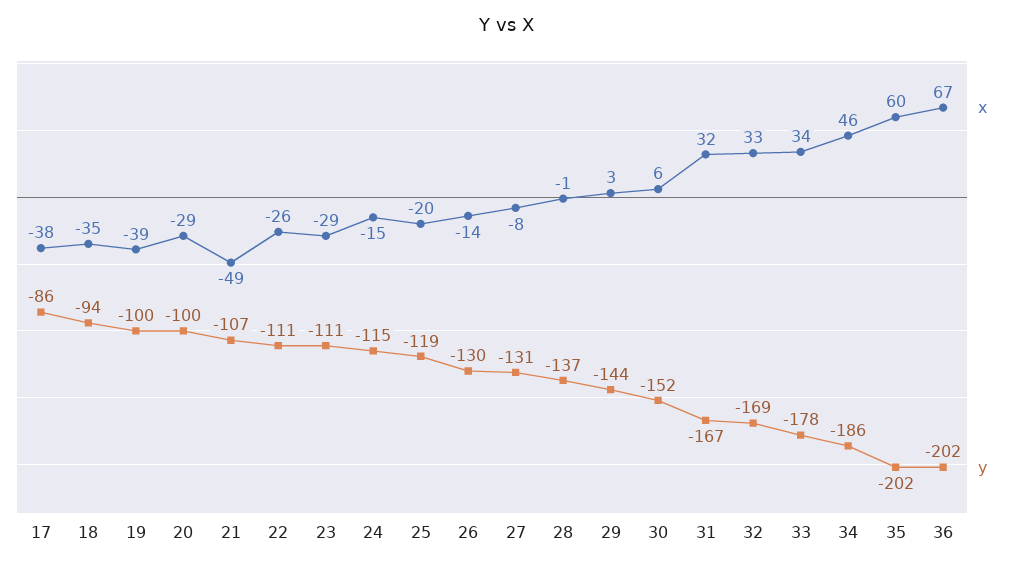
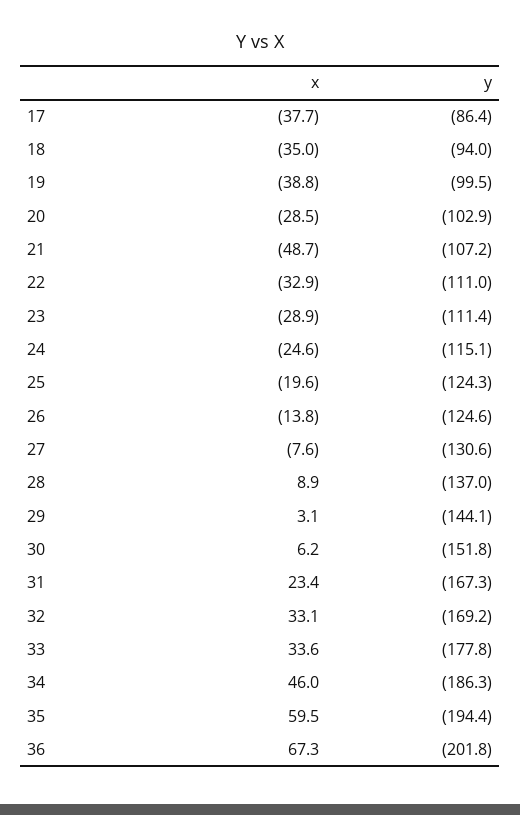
  {
    "x": {
      "17": -37.7,
      "18": -35,
      "19": -38.8,
      "20": -28.5,
      "21": -48.7,
-     "22": -26,
+     "22": -32.9,
      "23": -28.9,
-     "24": -15,
+     "24": -24.6,
      "25": -19.6,
      "26": -13.8,
      "27": -7.6,
-     "28": -1,
+     "28": 8.9,
      "29": 3.1,
      "30": 6.2,
-     "31": 32,
+     "31": 23.4,
      "32": 33.1,
      "33": 33.6,
      "34": 46,
      "35": 59.5,
      "36": 67.3
    },
    "y": {
      "17": -86.4,
      "18": -94,
      "19": -99.5,
-     "20": -100,
+     "20": -102.9,
      "21": -107.2,
      "22": -111,
      "23": -111.4,
      "24": -115.1,
-     "25": -119,
+     "25": -124.3,
-     "26": -130,
+     "26": -124.6,
      "27": -130.6,
      "28": -137,
      "29": -144.1,
      "30": -151.8,
      "31": -167.3,
      "32": -169.2,
      "33": -177.8,
      "34": -186.3,
-     "35": -202,
+     "35": -194.4,
      "36": -201.8
    }
  }

